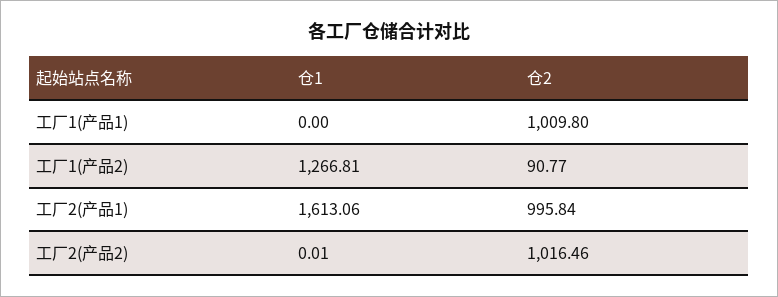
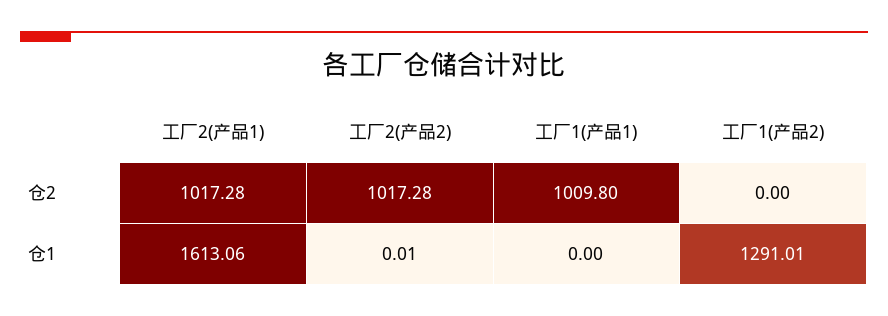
  {
    "仓1": {
      "工厂1(产品1)": 0,
-     "工厂1(产品2)": 1266.81,
+     "工厂1(产品2)": 1291.01,
      "工厂2(产品1)": 1613.06,
      "工厂2(产品2)": 0.01
    },
    "仓2": {
      "工厂1(产品1)": 1009.8,
-     "工厂1(产品2)": 90.77,
+     "工厂1(产品2)": 0,
-     "工厂2(产品1)": 995.84,
+     "工厂2(产品1)": 1017.28,
-     "工厂2(产品2)": 1016.46
+     "工厂2(产品2)": 1017.28
    }
  }

